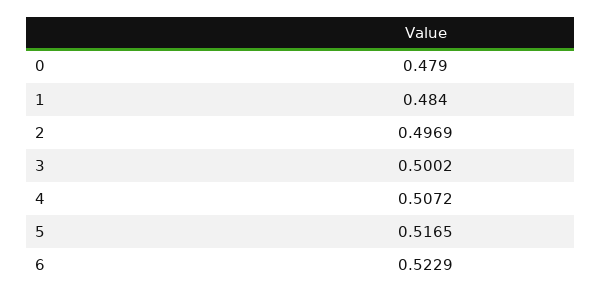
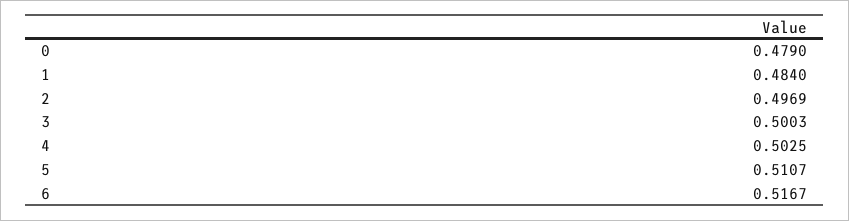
  {
    "0": 0.479,
    "1": 0.484,
    "2": 0.4969,
-   "3": 0.5002,
+   "3": 0.5003,
-   "4": 0.5072,
+   "4": 0.5025,
-   "5": 0.5165,
+   "5": 0.5107,
-   "6": 0.5229
+   "6": 0.5167
  }

